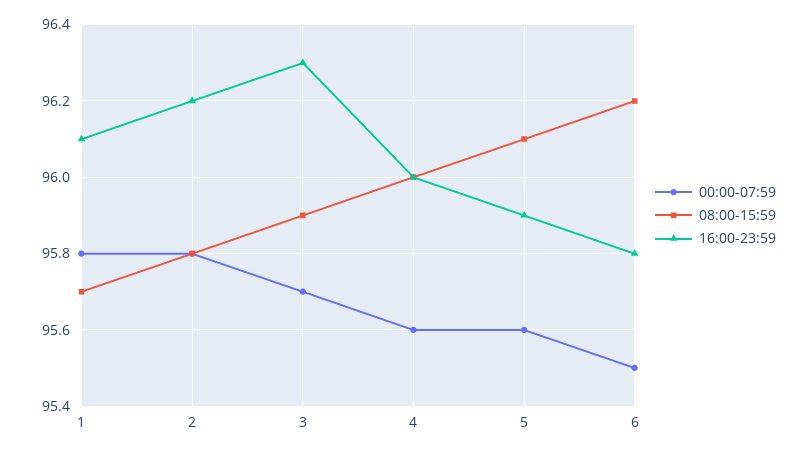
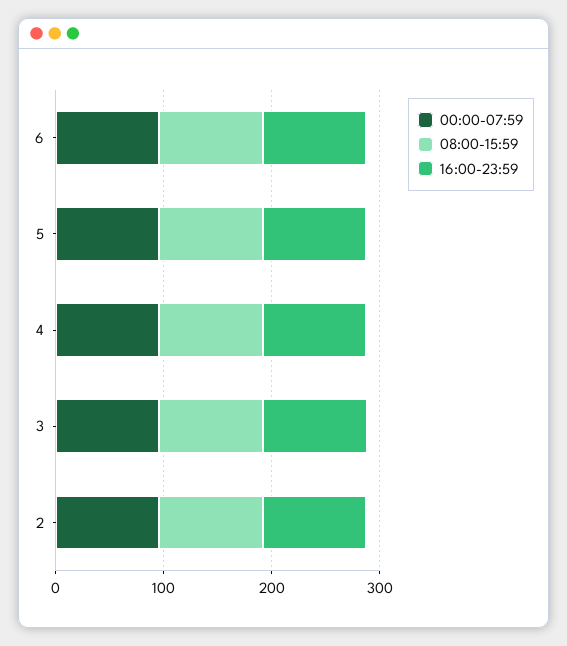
  {
    "00:00-07:59": {
-     "1": 95.8,
      "2": 95.8,
      "3": 95.7,
      "4": 95.6,
      "5": 95.6,
      "6": 95.5
    },
    "08:00-15:59": {
-     "1": 95.7,
      "2": 95.8,
      "3": 95.9,
      "4": 96,
      "5": 96.1,
      "6": 96.2
    },
    "16:00-23:59": {
-     "1": 96.1,
      "2": 96.2,
      "3": 96.3,
      "4": 96,
      "5": 95.9,
      "6": 95.8
    }
  }

